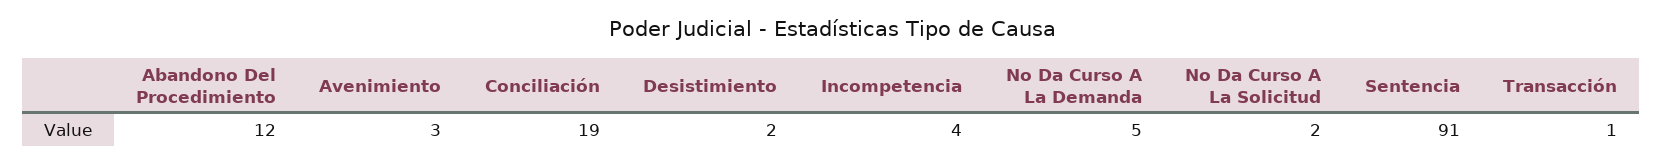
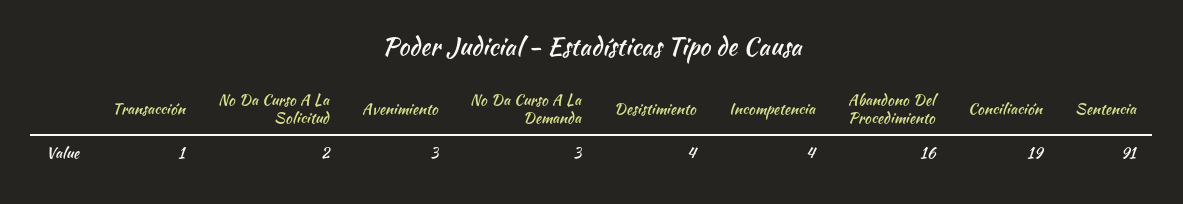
  {
-   "Abandono Del Procedimiento": 12,
+   "Abandono Del Procedimiento": 16,
    "Avenimiento": 3,
    "Conciliación": 19,
-   "Desistimiento": 2,
+   "Desistimiento": 4,
    "Incompetencia": 4,
-   "No Da Curso A La Demanda": 5,
+   "No Da Curso A La Demanda": 3,
    "No Da Curso A La Solicitud": 2,
    "Sentencia": 91,
    "Transacción": 1
  }

